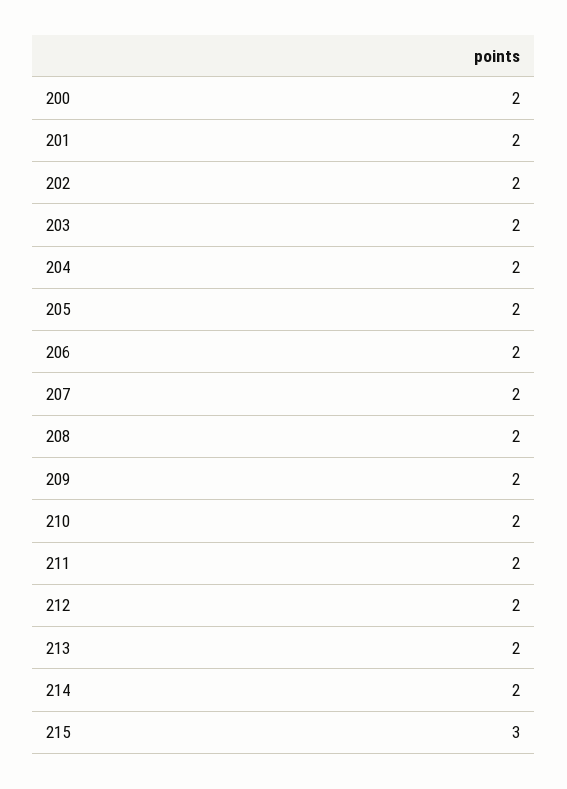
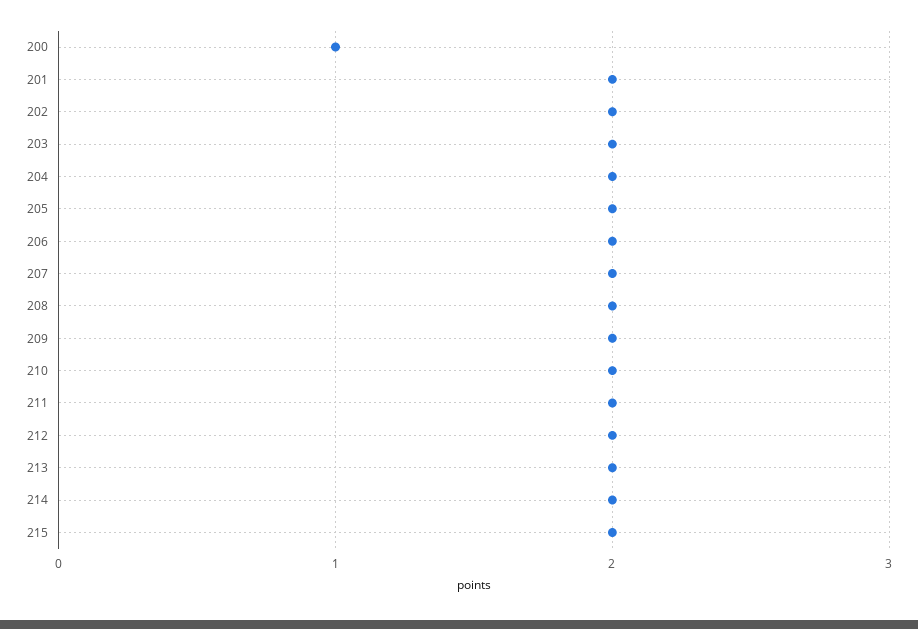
  {
-   "200": 2,
+   "200": 1,
    "201": 2,
    "202": 2,
    "203": 2,
    "204": 2,
    "205": 2,
    "206": 2,
    "207": 2,
    "208": 2,
    "209": 2,
    "210": 2,
    "211": 2,
    "212": 2,
    "213": 2,
    "214": 2,
-   "215": 3
+   "215": 2
  }

